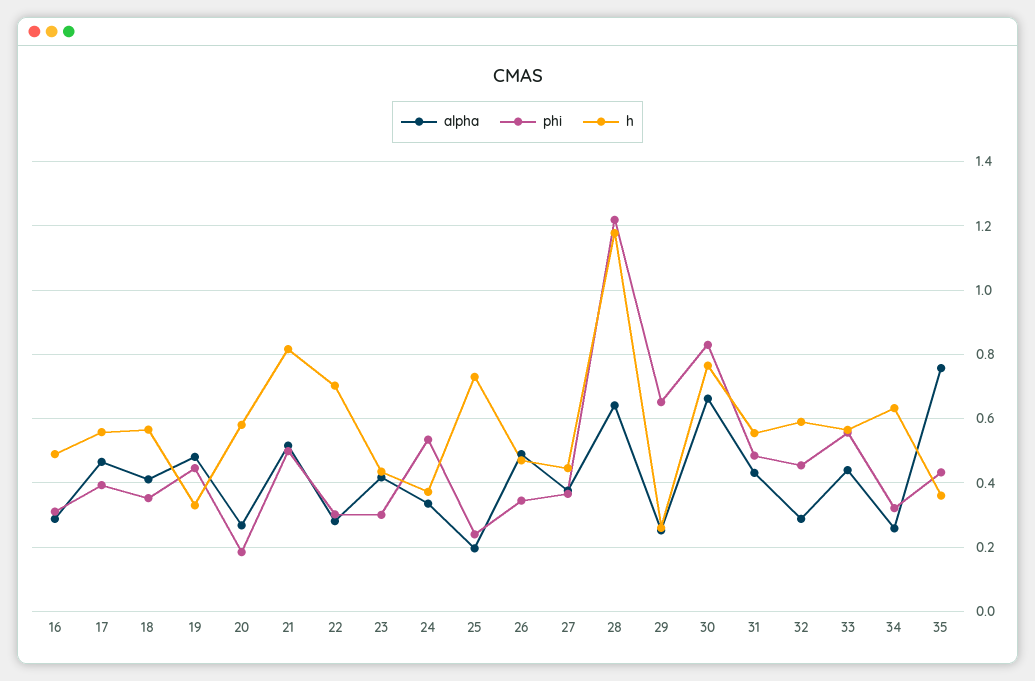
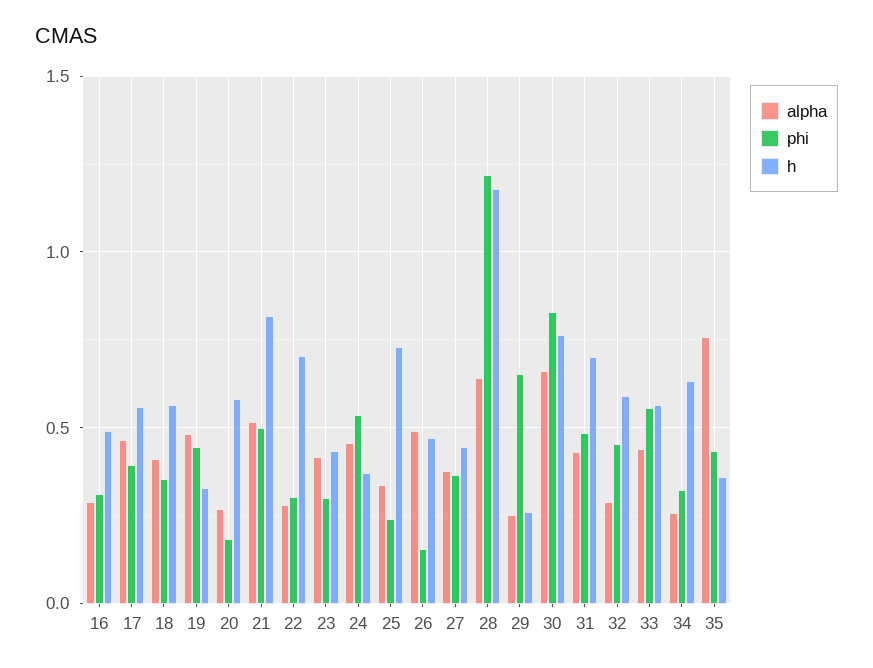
  {
    "alpha": {
      "16": 0.28,
      "17": 0.46,
      "18": 0.42,
      "19": 0.48,
      "20": 0.26,
      "21": 0.52,
      "22": 0.28,
      "23": 0.42,
-     "24": 0.34,
+     "24": 0.45,
-     "25": 0.2,
+     "25": 0.35,
      "26": 0.48,
      "27": 0.38,
      "28": 0.64,
      "29": 0.26,
      "30": 0.66,
      "31": 0.44,
      "32": 0.28,
      "33": 0.44,
      "34": 0.26,
      "35": 0.76
    },
    "phi": {
      "16": 0.32,
      "17": 0.4,
      "18": 0.36,
      "19": 0.44,
      "20": 0.18,
      "21": 0.5,
      "22": 0.3,
      "23": 0.3,
      "24": 0.54,
      "25": 0.24,
-     "26": 0.34,
+     "26": 0.15,
      "27": 0.36,
      "28": 1.22,
      "29": 0.66,
      "30": 0.84,
      "31": 0.48,
      "32": 0.46,
      "33": 0.56,
      "34": 0.32,
      "35": 0.44
    },
    "h": {
      "16": 0.5,
      "17": 0.56,
      "18": 0.56,
      "19": 0.34,
      "20": 0.58,
      "21": 0.82,
      "22": 0.7,
      "23": 0.44,
      "24": 0.38,
      "25": 0.74,
      "26": 0.48,
      "27": 0.44,
      "28": 1.18,
      "29": 0.26,
      "30": 0.76,
-     "31": 0.56,
+     "31": 0.7,
      "32": 0.6,
      "33": 0.56,
      "34": 0.64,
      "35": 0.36
    }
  }

